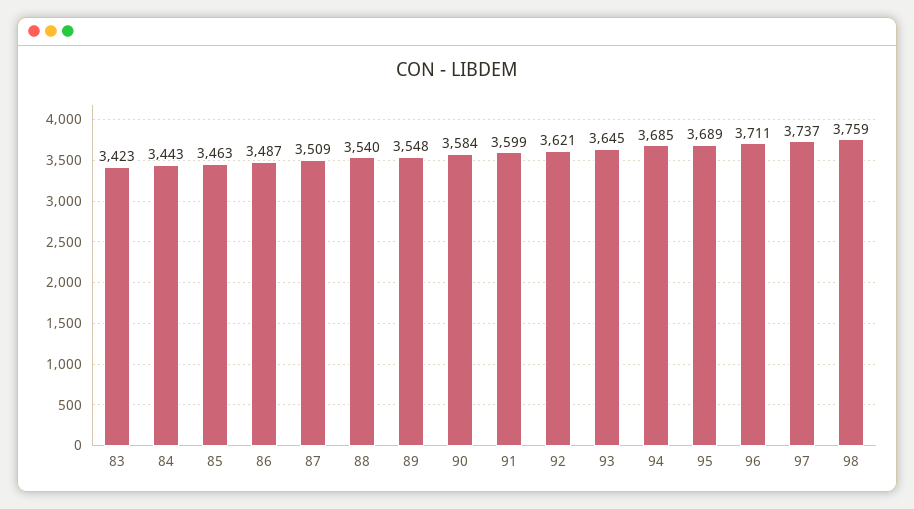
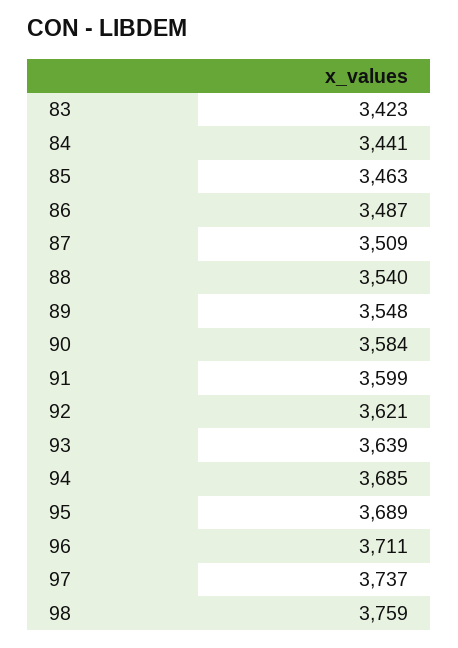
  {
    "83": 3423,
-   "84": 3443,
+   "84": 3441,
    "85": 3463,
    "86": 3487,
    "87": 3509,
    "88": 3540,
    "89": 3548,
    "90": 3584,
    "91": 3599,
    "92": 3621,
-   "93": 3645,
+   "93": 3639,
    "94": 3685,
    "95": 3689,
    "96": 3711,
    "97": 3737,
    "98": 3759
  }

